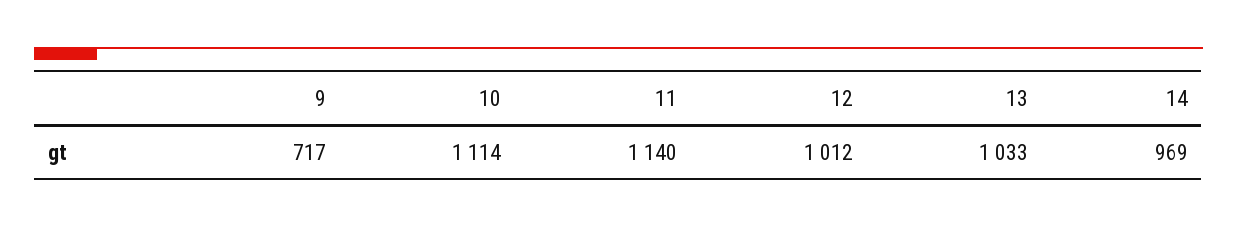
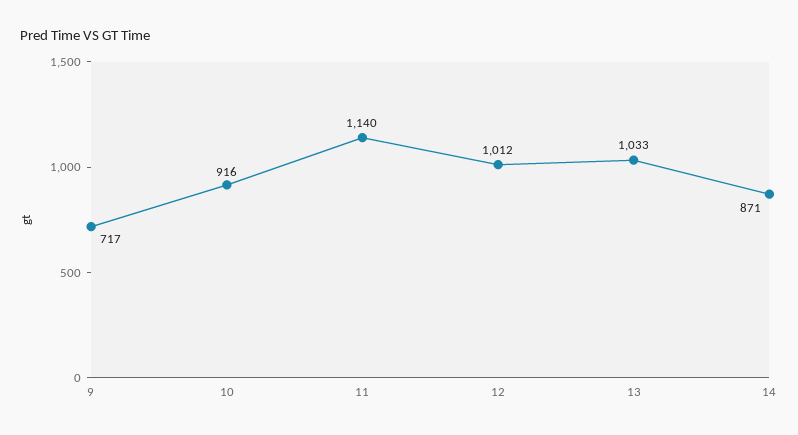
  {
    "9": 717,
-   "10": 1114,
+   "10": 916,
    "11": 1140,
    "12": 1012,
    "13": 1033,
-   "14": 969
+   "14": 871
  }

